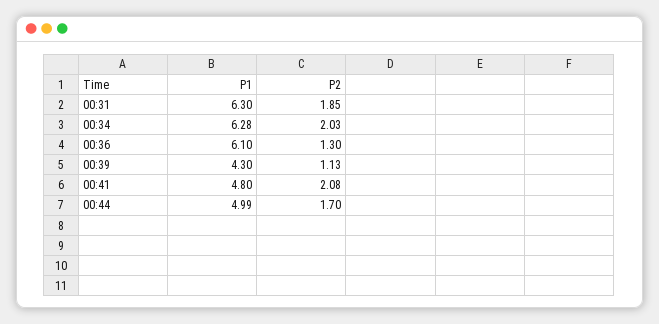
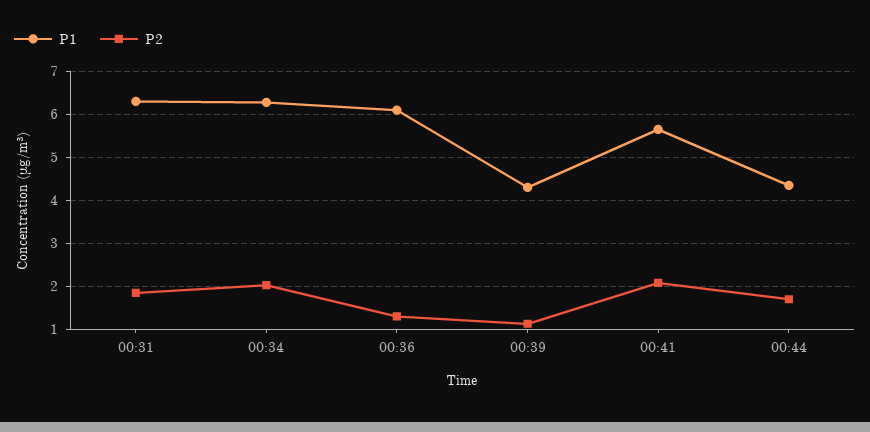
  {
    "P1": {
      "00:31": 6.3,
      "00:34": 6.28,
      "00:36": 6.1,
      "00:39": 4.3,
-     "00:41": 4.8,
+     "00:41": 5.6,
-     "00:44": 4.99
+     "00:44": 4.4
    },
    "P2": {
      "00:31": 1.85,
      "00:34": 2.03,
      "00:36": 1.3,
      "00:39": 1.13,
      "00:41": 2.08,
      "00:44": 1.7
    }
  }

